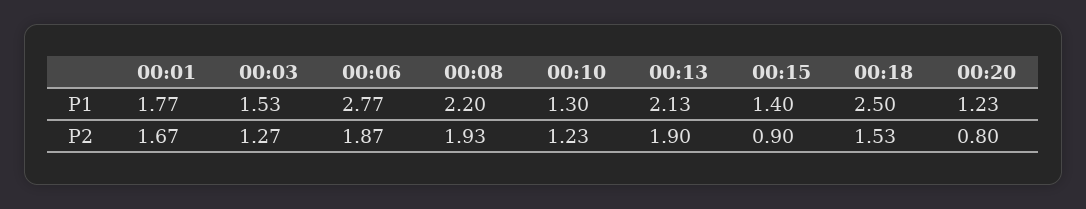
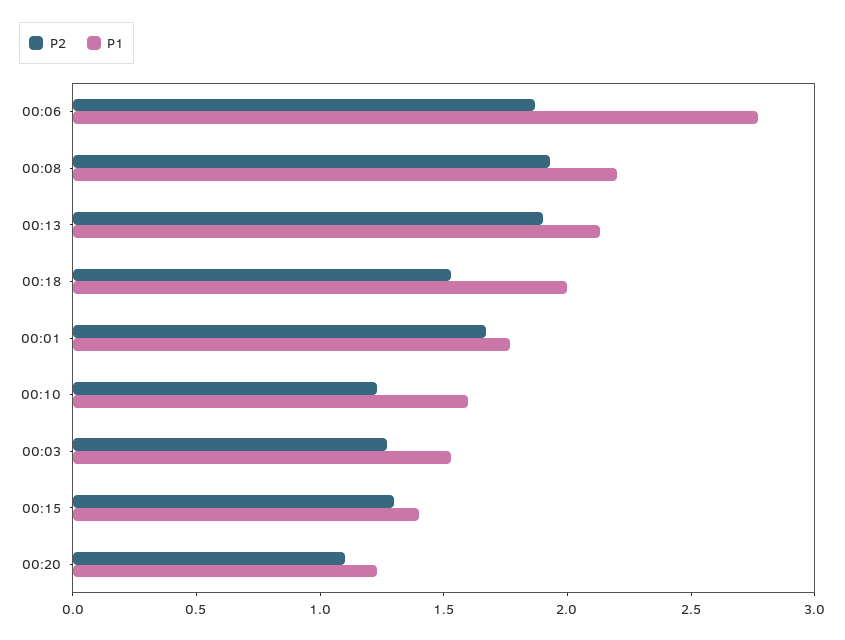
  {
    "P1": {
      "00:01": 1.77,
      "00:03": 1.53,
      "00:06": 2.77,
      "00:08": 2.2,
-     "00:10": 1.3,
+     "00:10": 1.6,
      "00:13": 2.13,
      "00:15": 1.4,
-     "00:18": 2.5,
+     "00:18": 2,
      "00:20": 1.23
    },
    "P2": {
      "00:01": 1.67,
      "00:03": 1.27,
      "00:06": 1.87,
      "00:08": 1.93,
      "00:10": 1.23,
      "00:13": 1.9,
-     "00:15": 0.9,
+     "00:15": 1.3,
      "00:18": 1.53,
-     "00:20": 0.8
+     "00:20": 1.1
    }
  }

